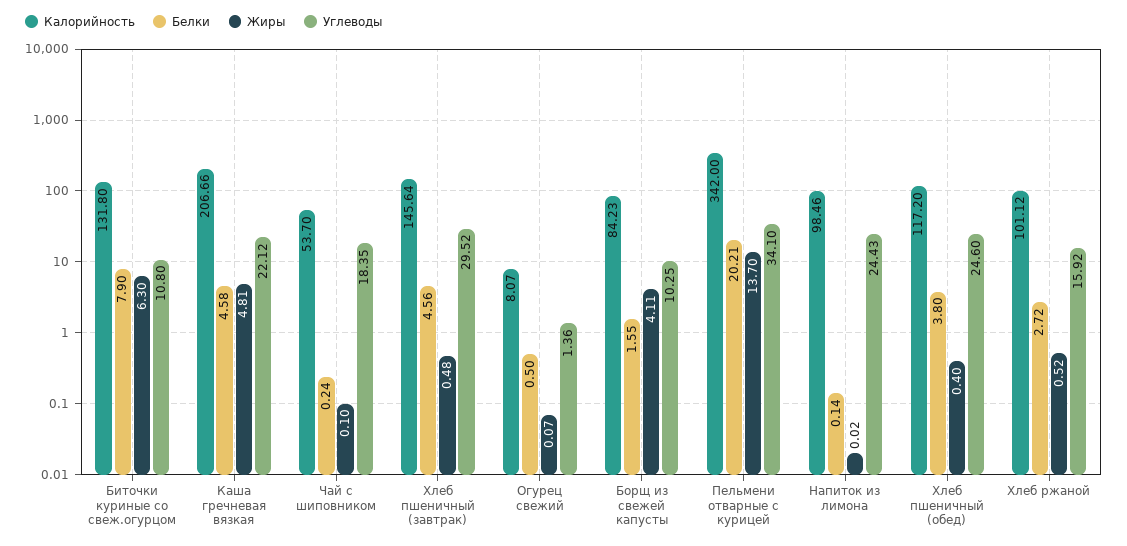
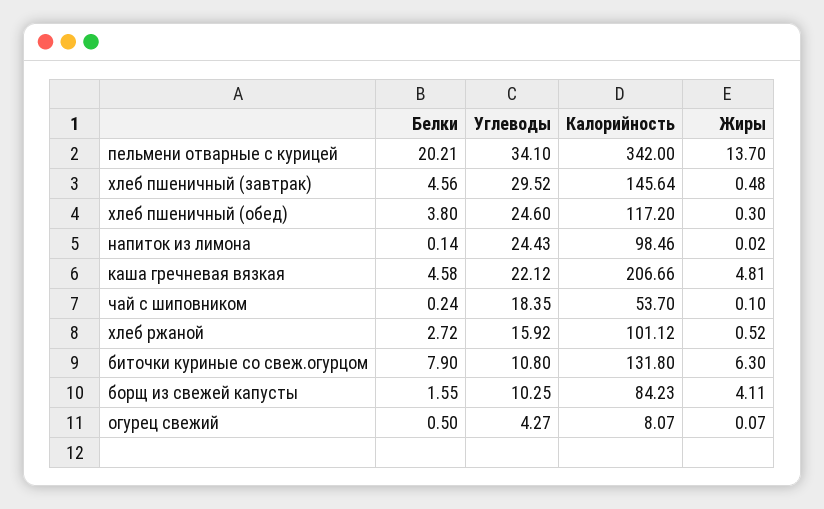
  {
    "Калорийность": {
      "Биточки куриные со свеж.огурцом": 131.8,
      "Каша гречневая вязкая": 206.66,
      "Чай с шиповником": 53.7,
      "Хлеб пшеничный (завтрак)": 145.64,
      "Огурец свежий": 8.07,
      "Борщ из свежей капусты": 84.23,
      "Пельмени отварные с курицей": 342,
      "Напиток из лимона": 98.46,
      "Хлеб пшеничный (обед)": 117.2,
      "Хлеб ржаной": 101.12
    },
    "Белки": {
      "Биточки куриные со свеж.огурцом": 7.9,
      "Каша гречневая вязкая": 4.58,
      "Чай с шиповником": 0.24,
      "Хлеб пшеничный (завтрак)": 4.56,
      "Огурец свежий": 0.5,
      "Борщ из свежей капусты": 1.55,
      "Пельмени отварные с курицей": 20.21,
      "Напиток из лимона": 0.14,
      "Хлеб пшеничный (обед)": 3.8,
      "Хлеб ржаной": 2.72
    },
    "Жиры": {
      "Биточки куриные со свеж.огурцом": 6.3,
      "Каша гречневая вязкая": 4.81,
      "Чай с шиповником": 0.1,
      "Хлеб пшеничный (завтрак)": 0.48,
      "Огурец свежий": 0.07,
      "Борщ из свежей капусты": 4.11,
      "Пельмени отварные с курицей": 13.7,
      "Напиток из лимона": 0.02,
-     "Хлеб пшеничный (обед)": 0.4,
+     "Хлеб пшеничный (обед)": 0.3,
      "Хлеб ржаной": 0.52
    },
    "Углеводы": {
      "Биточки куриные со свеж.огурцом": 10.8,
      "Каша гречневая вязкая": 22.12,
      "Чай с шиповником": 18.35,
      "Хлеб пшеничный (завтрак)": 29.52,
-     "Огурец свежий": 1.36,
+     "Огурец свежий": 4.27,
      "Борщ из свежей капусты": 10.25,
      "Пельмени отварные с курицей": 34.1,
      "Напиток из лимона": 24.43,
      "Хлеб пшеничный (обед)": 24.6,
      "Хлеб ржаной": 15.92
    }
  }

